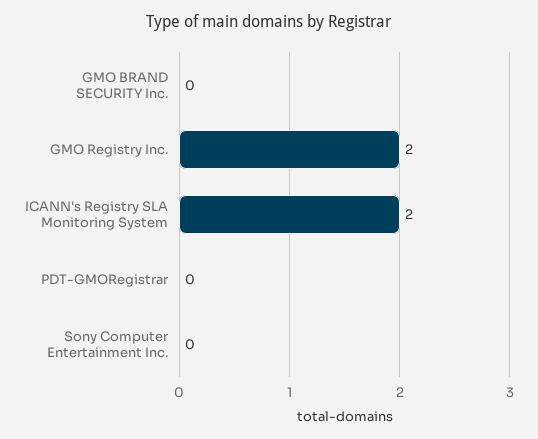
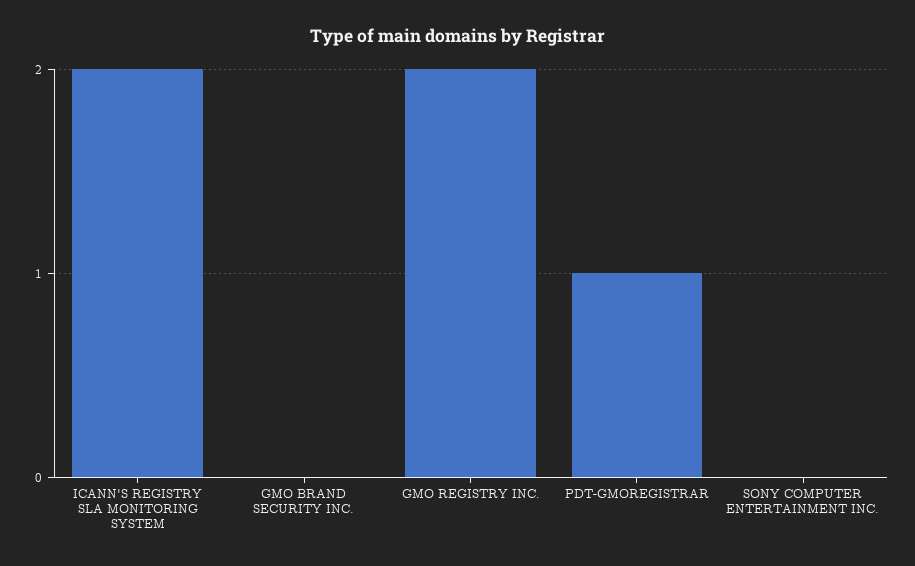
  {
    "GMO BRAND SECURITY Inc.": 0,
    "GMO Registry Inc.": 2,
    "ICANN's Registry SLA Monitoring System": 2,
-   "PDT-GMORegistrar": 0,
+   "PDT-GMORegistrar": 1,
    "Sony Computer Entertainment Inc.": 0
  }

